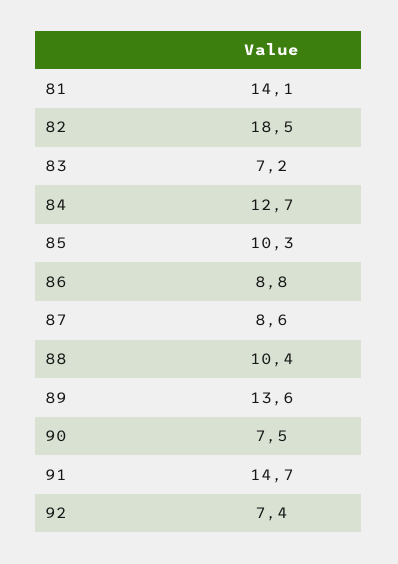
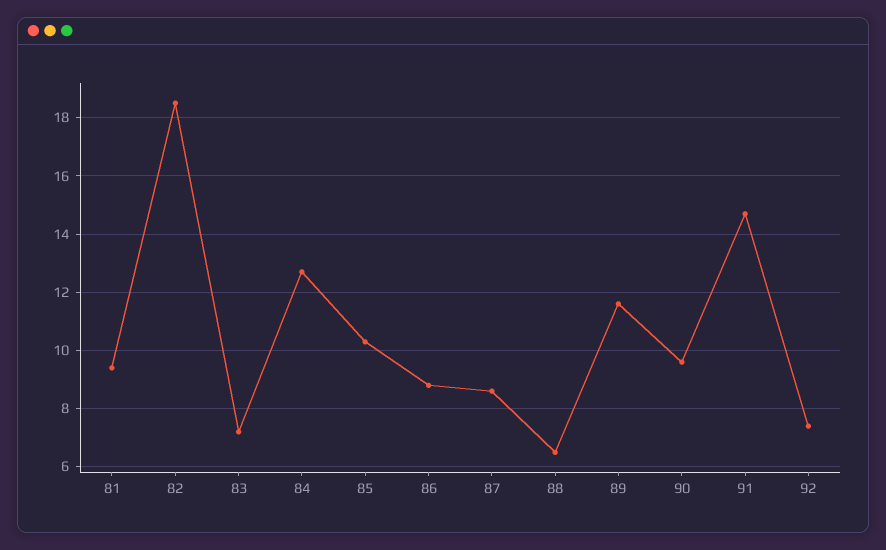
  {
-   "81": 14.1,
+   "81": 9.5,
    "82": 18.5,
    "83": 7.2,
    "84": 12.7,
    "85": 10.3,
    "86": 8.8,
    "87": 8.6,
-   "88": 10.4,
+   "88": 6.5,
-   "89": 13.6,
+   "89": 11.5,
-   "90": 7.5,
+   "90": 9.5,
    "91": 14.7,
    "92": 7.4
  }

